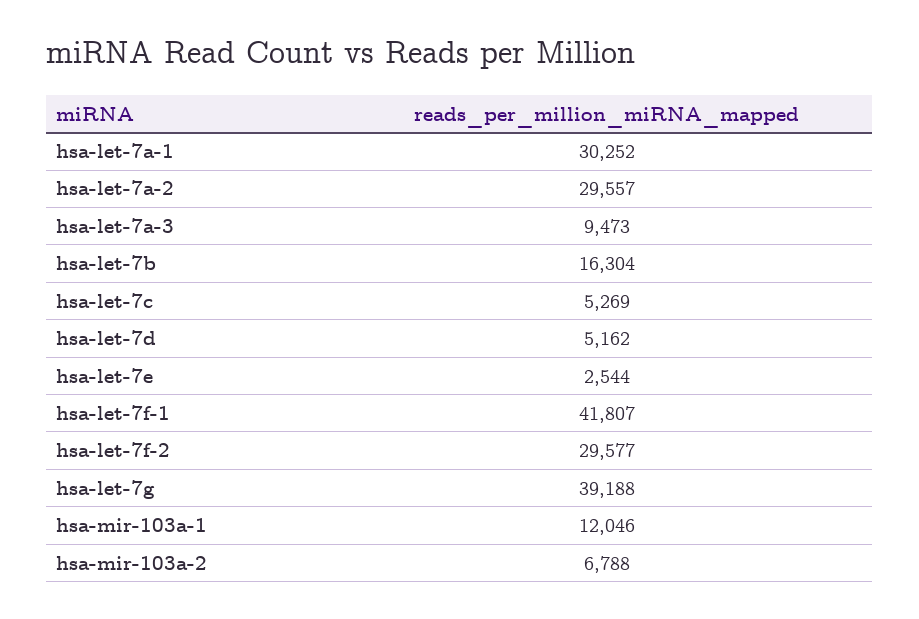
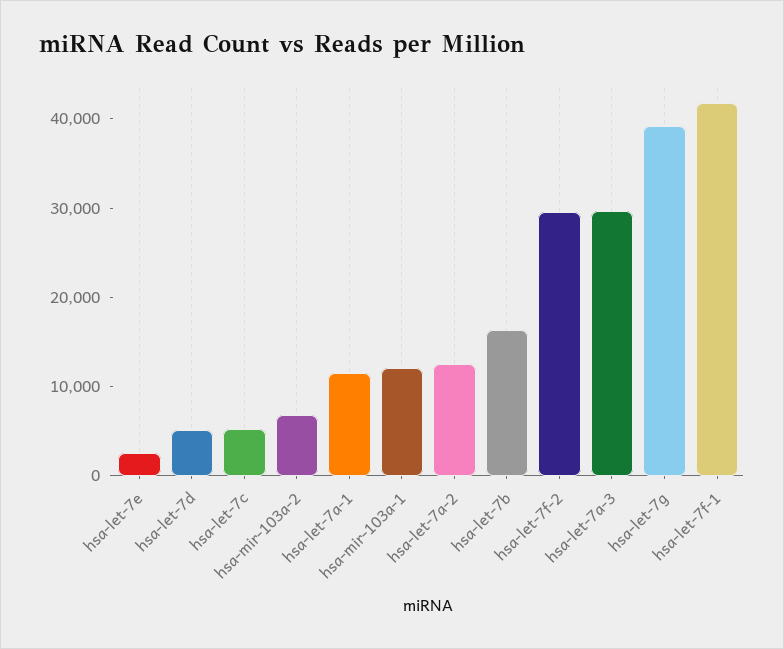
  {
-   "hsa-let-7a-1": 30252,
+   "hsa-let-7a-1": 12000,
-   "hsa-let-7a-2": 29557,
+   "hsa-let-7a-2": 12000,
-   "hsa-let-7a-3": 9473,
+   "hsa-let-7a-3": 30000,
    "hsa-let-7b": 16304,
    "hsa-let-7c": 5269,
    "hsa-let-7d": 5162,
    "hsa-let-7e": 2544,
    "hsa-let-7f-1": 41807,
    "hsa-let-7f-2": 29577,
    "hsa-let-7g": 39188,
    "hsa-mir-103a-1": 12046,
    "hsa-mir-103a-2": 6788
  }

